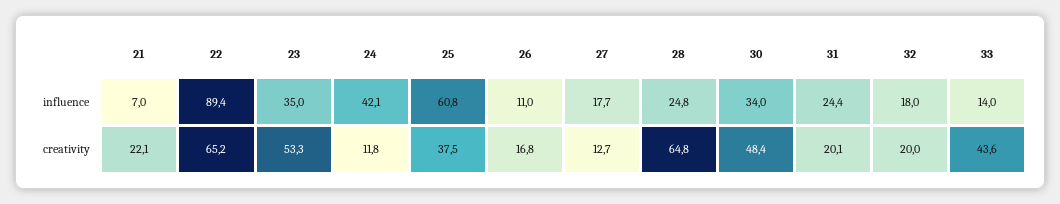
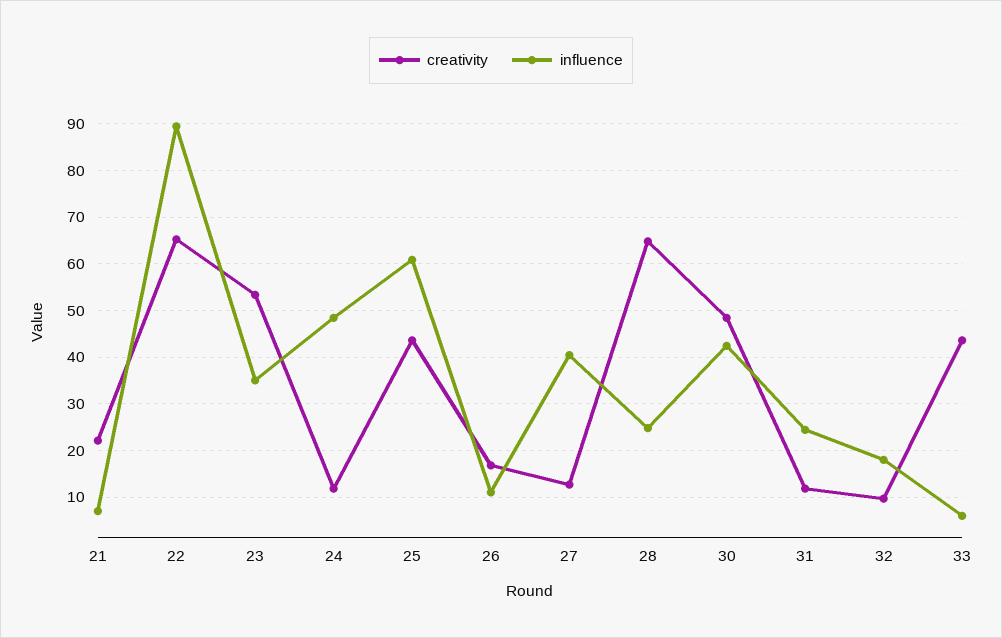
  {
    "influence": {
      "21": 7,
      "22": 89.4,
      "23": 35,
-     "24": 42.1,
+     "24": 48,
      "25": 60.8,
      "26": 11,
-     "27": 17.7,
+     "27": 40,
      "28": 24.8,
-     "30": 34,
+     "30": 42,
      "31": 24.4,
      "32": 18,
-     "33": 14
+     "33": 6
    },
    "creativity": {
      "21": 22.1,
      "22": 65.2,
      "23": 53.3,
      "24": 11.8,
-     "25": 37.5,
+     "25": 44,
      "26": 16.8,
      "27": 12.7,
      "28": 64.8,
      "30": 48.4,
-     "31": 20.1,
+     "31": 12,
-     "32": 20,
+     "32": 10,
      "33": 43.6
    }
  }

